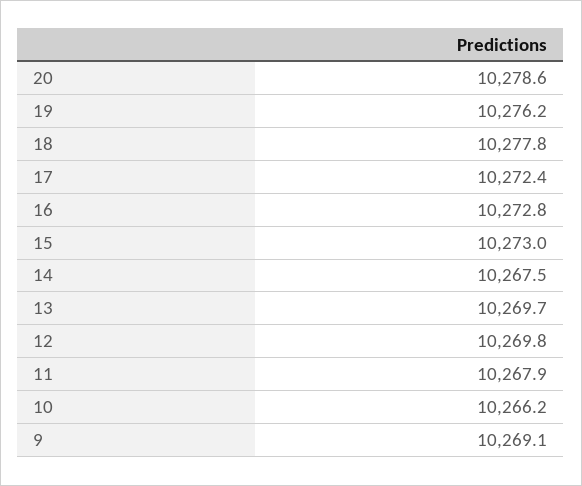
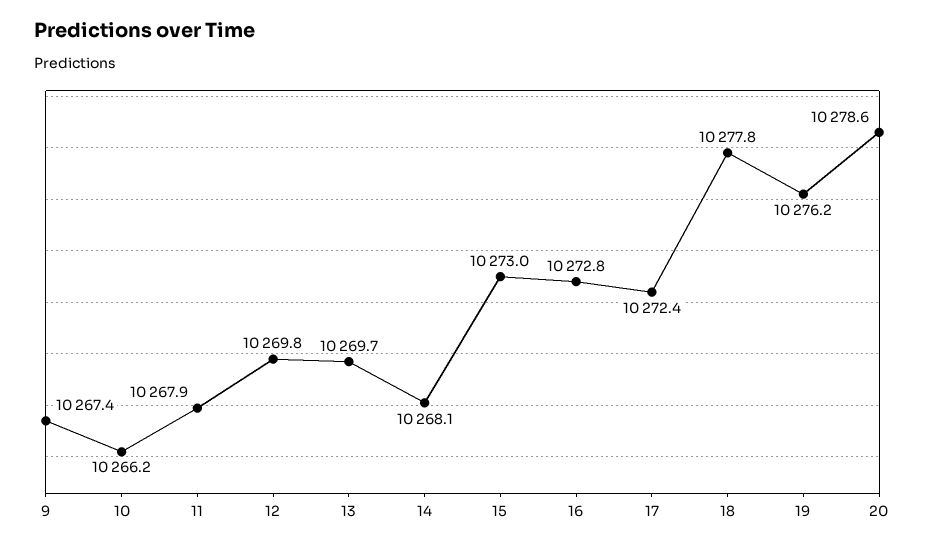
  {
    "20": 10278.6,
    "19": 10276.2,
    "18": 10277.8,
    "17": 10272.4,
    "16": 10272.8,
    "15": 10273,
-   "14": 10267.5,
+   "14": 10268.1,
    "13": 10269.7,
    "12": 10269.8,
    "11": 10267.9,
    "10": 10266.2,
-   "9": 10269.1
+   "9": 10267.4
  }

